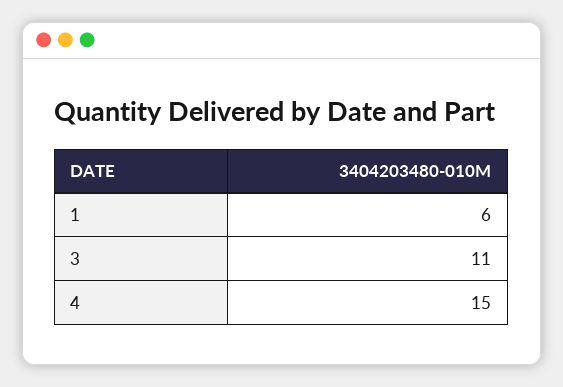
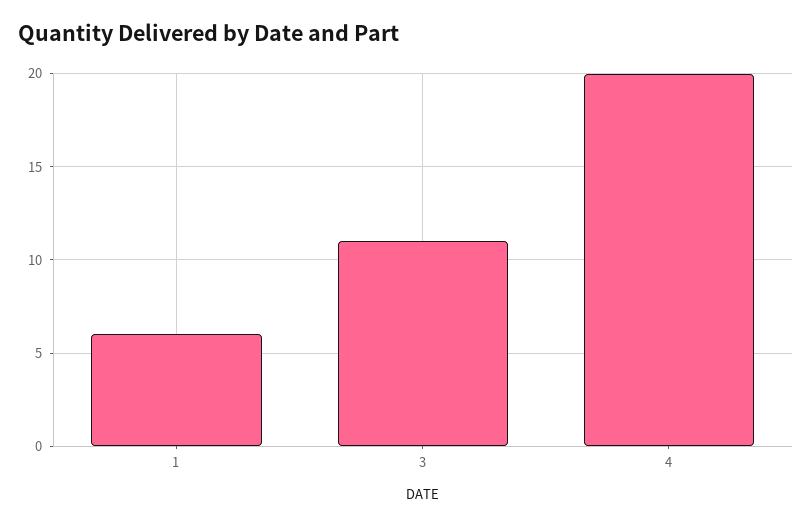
  {
    "1": 6,
    "3": 11,
-   "4": 15
+   "4": 20
  }

